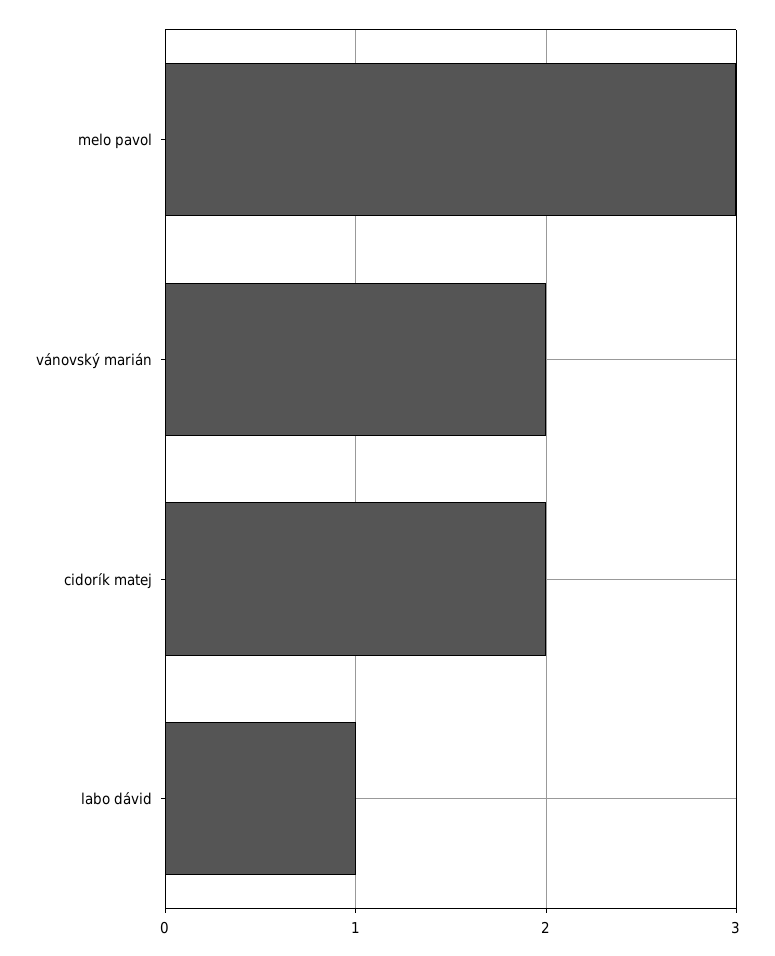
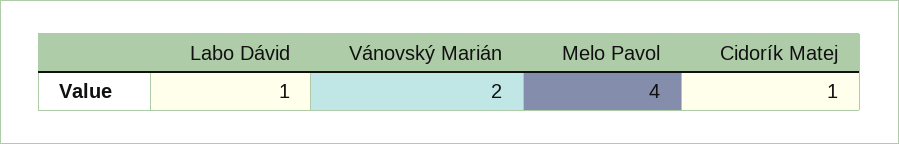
  {
-   "melo pavol": 3,
+   "melo pavol": 4,
    "vánovský marián": 2,
-   "cidorík matej": 2,
+   "cidorík matej": 1,
    "labo dávid": 1
  }

